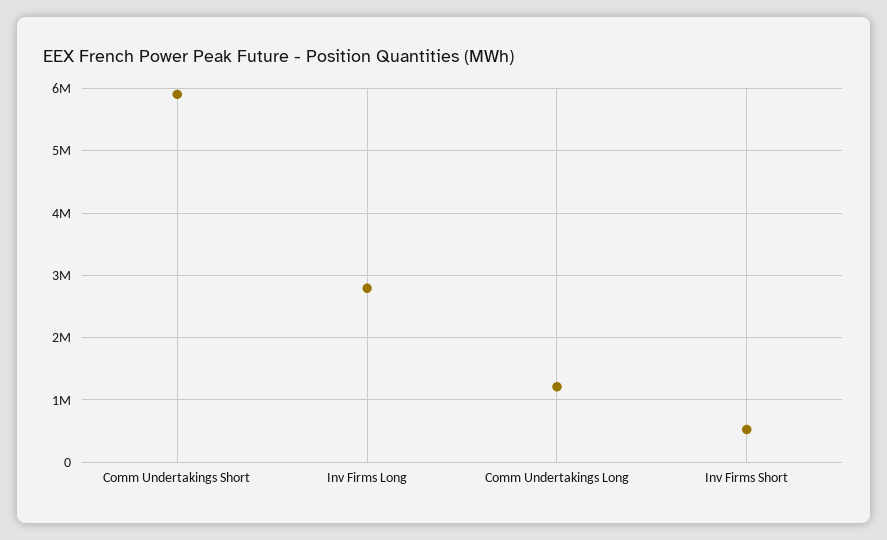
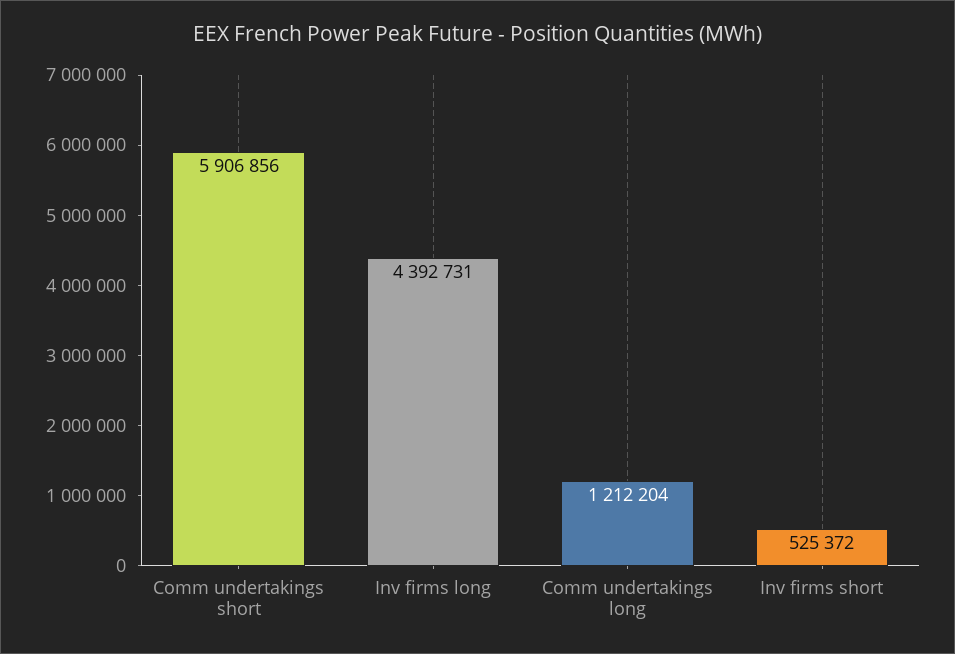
  {
    "Comm Undertakings Short": 5906856,
-   "Inv Firms Long": 2800000,
+   "Inv Firms Long": 4392731,
    "Comm Undertakings Long": 1212204,
    "Inv Firms Short": 525372
  }

